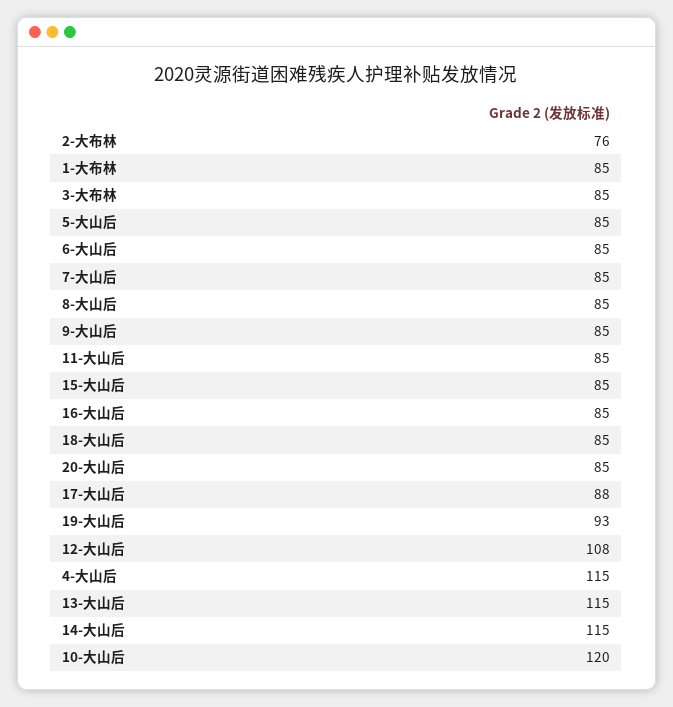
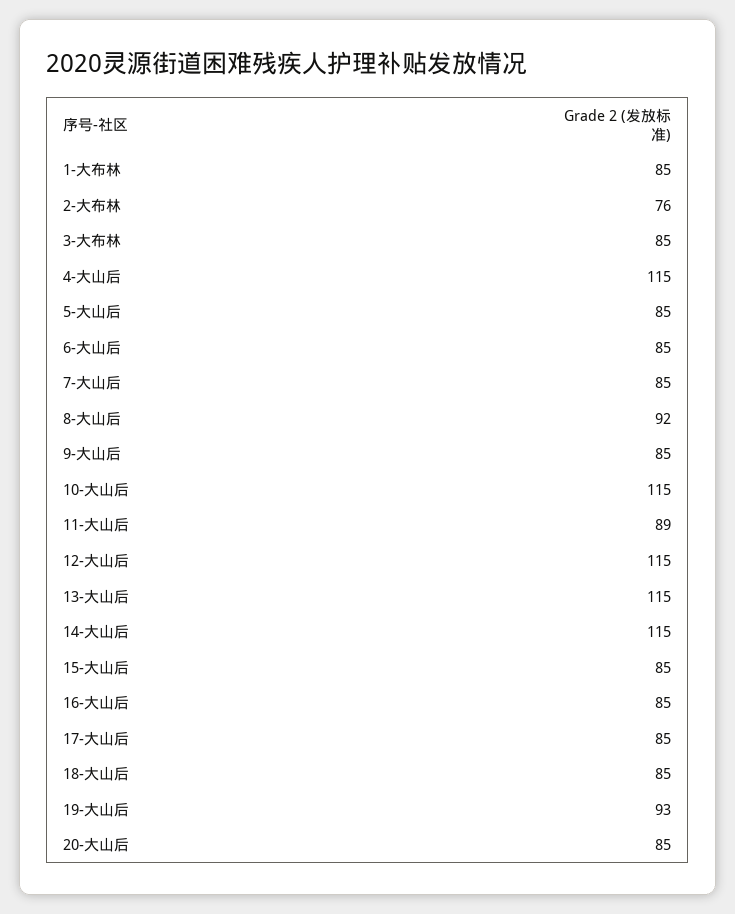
  {
    "2-大布林": 76,
    "1-大布林": 85,
    "3-大布林": 85,
    "5-大山后": 85,
    "6-大山后": 85,
    "7-大山后": 85,
-   "8-大山后": 85,
+   "8-大山后": 92,
    "9-大山后": 85,
-   "11-大山后": 85,
+   "11-大山后": 89,
    "15-大山后": 85,
    "16-大山后": 85,
    "18-大山后": 85,
    "20-大山后": 85,
-   "17-大山后": 88,
+   "17-大山后": 85,
    "19-大山后": 93,
-   "12-大山后": 108,
+   "12-大山后": 115,
    "4-大山后": 115,
    "13-大山后": 115,
    "14-大山后": 115,
-   "10-大山后": 120
+   "10-大山后": 115
  }

